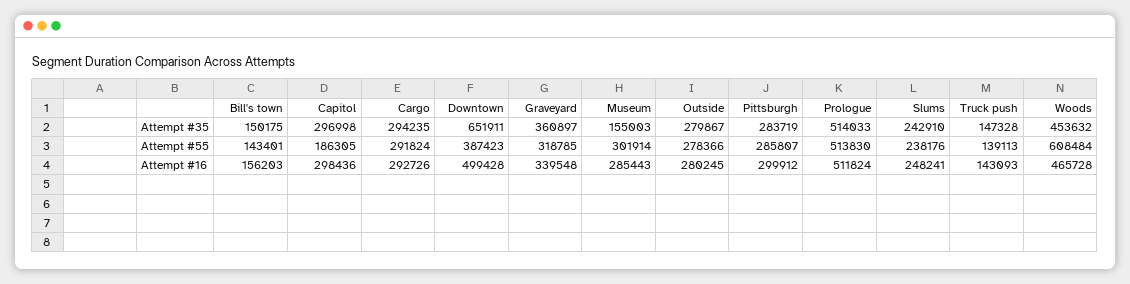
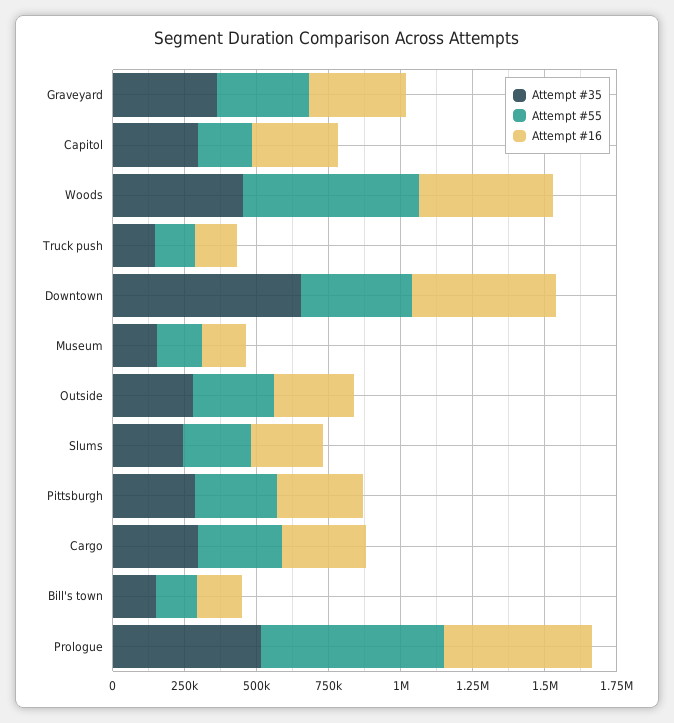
  {
    "Attempt #35": {
      "Bill's town": 150175,
      "Capitol": 296998,
      "Cargo": 294235,
      "Downtown": 651911,
      "Graveyard": 360897,
      "Museum": 155003,
      "Outside": 279867,
      "Pittsburgh": 283719,
      "Prologue": 514033,
      "Slums": 242910,
      "Truck push": 147328,
      "Woods": 453632
    },
    "Attempt #55": {
      "Bill's town": 143401,
      "Capitol": 186305,
      "Cargo": 291824,
      "Downtown": 387423,
      "Graveyard": 318785,
-     "Museum": 301914,
+     "Museum": 150000,
      "Outside": 278366,
      "Pittsburgh": 285807,
-     "Prologue": 513830,
+     "Prologue": 650000,
      "Slums": 238176,
      "Truck push": 139113,
      "Woods": 608484
    },
    "Attempt #16": {
      "Bill's town": 156203,
      "Capitol": 298436,
      "Cargo": 292726,
      "Downtown": 499428,
      "Graveyard": 339548,
-     "Museum": 285443,
+     "Museum": 150000,
      "Outside": 280245,
      "Pittsburgh": 299912,
      "Prologue": 511824,
      "Slums": 248241,
      "Truck push": 143093,
      "Woods": 465728
    }
  }

